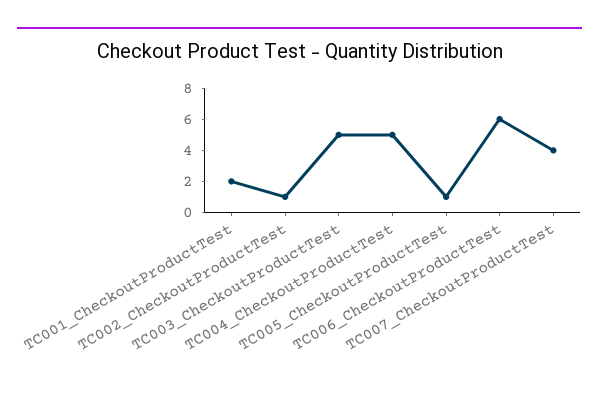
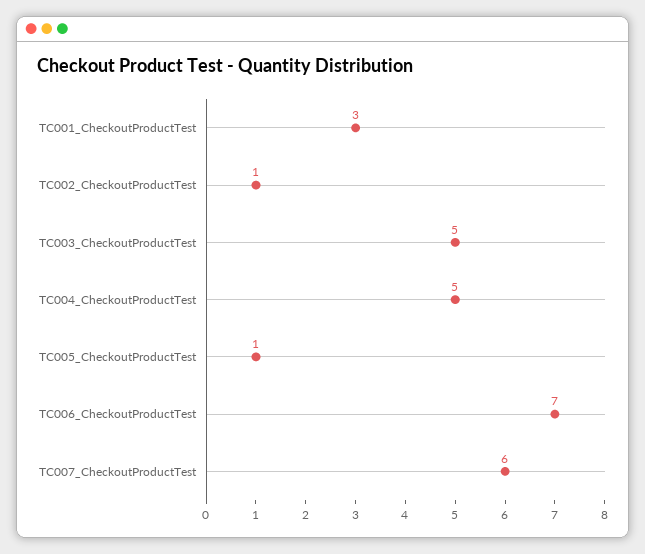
  {
-   "TC001_CheckoutProductTest": 2,
+   "TC001_CheckoutProductTest": 3,
    "TC002_CheckoutProductTest": 1,
    "TC003_CheckoutProductTest": 5,
    "TC004_CheckoutProductTest": 5,
    "TC005_CheckoutProductTest": 1,
-   "TC006_CheckoutProductTest": 6,
+   "TC006_CheckoutProductTest": 7,
-   "TC007_CheckoutProductTest": 4
+   "TC007_CheckoutProductTest": 6
  }

